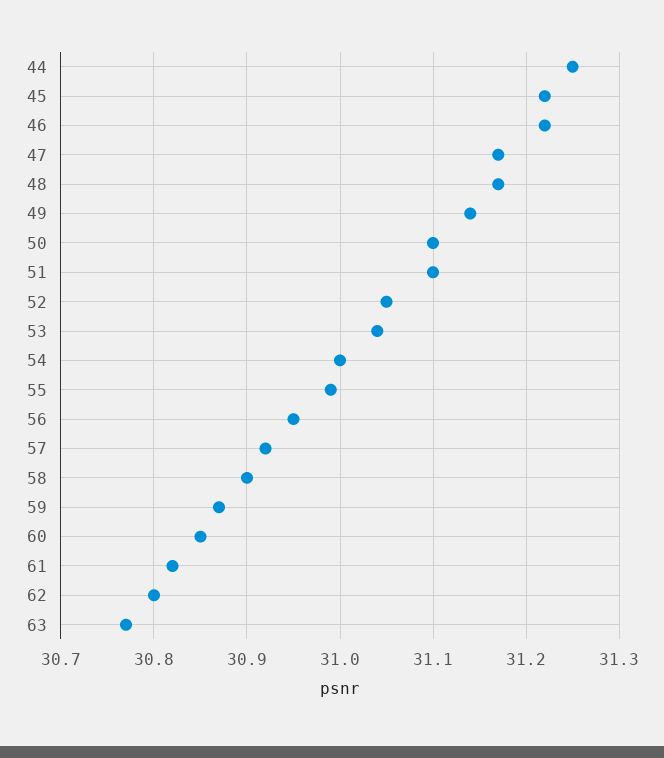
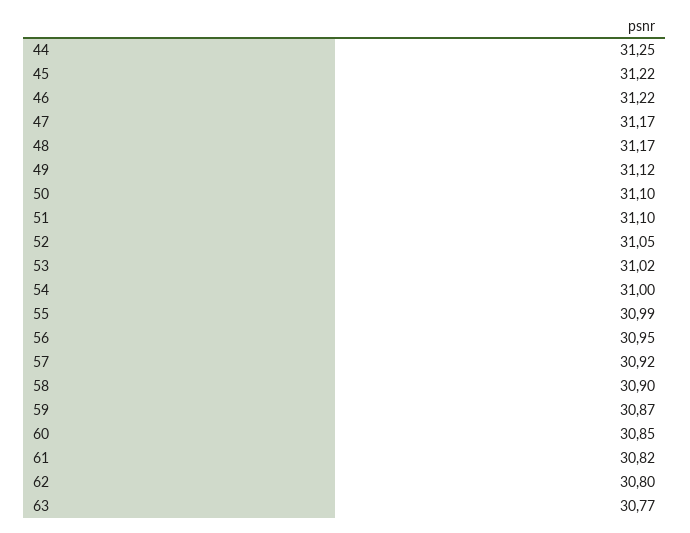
  {
    "44": 31.25,
    "45": 31.22,
    "46": 31.22,
    "47": 31.17,
    "48": 31.17,
-   "49": 31.14,
+   "49": 31.12,
    "50": 31.1,
    "51": 31.1,
    "52": 31.05,
-   "53": 31.04,
+   "53": 31.02,
    "54": 31,
    "55": 30.99,
    "56": 30.95,
    "57": 30.92,
    "58": 30.9,
    "59": 30.87,
    "60": 30.85,
    "61": 30.82,
    "62": 30.8,
    "63": 30.77
  }

